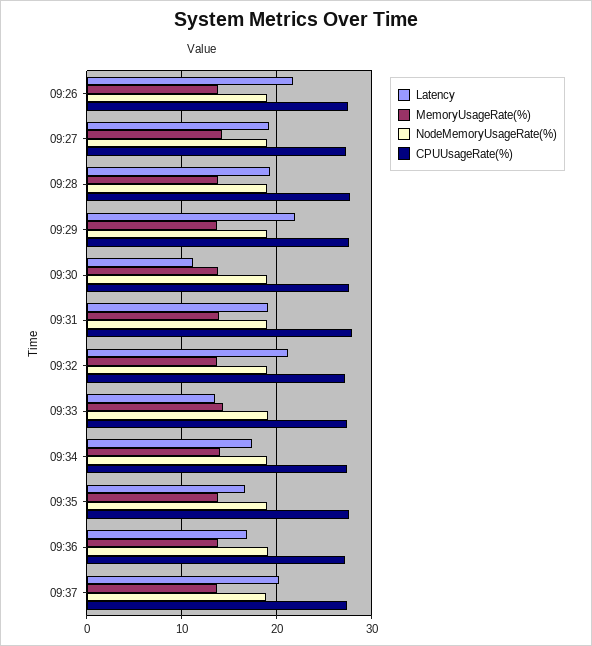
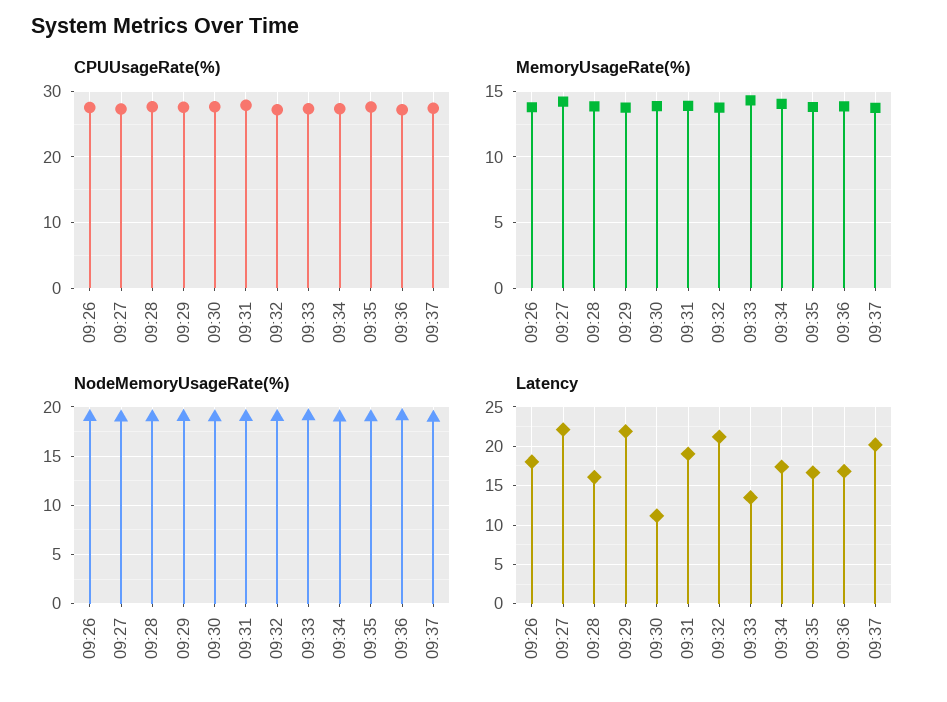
  {
    "Latency": {
-     "09:26": 22,
+     "09:26": 18,
-     "09:27": 19,
+     "09:27": 22,
-     "09:28": 19,
+     "09:28": 16,
      "09:29": 22,
      "09:30": 11,
      "09:31": 19,
      "09:32": 21,
      "09:33": 13,
      "09:34": 17,
      "09:35": 17,
      "09:36": 17,
      "09:37": 20
    },
    "MemoryUsageRate(%)": {
      "09:26": 14,
      "09:27": 14,
      "09:28": 14,
      "09:29": 14,
      "09:30": 14,
      "09:31": 14,
      "09:32": 14,
      "09:33": 14.5,
      "09:34": 14,
      "09:35": 14,
      "09:36": 14,
      "09:37": 13.5
    },
    "NodeMemoryUsageRate(%)": {
      "09:26": 19,
      "09:27": 19,
      "09:28": 19,
      "09:29": 19,
      "09:30": 19,
      "09:31": 19,
      "09:32": 19,
      "09:33": 19,
      "09:34": 19,
      "09:35": 19,
      "09:36": 19,
      "09:37": 19
    },
    "CPUUsageRate(%)": {
      "09:26": 28,
      "09:27": 27,
      "09:28": 28,
      "09:29": 28,
      "09:30": 28,
      "09:31": 28,
      "09:32": 27,
      "09:33": 27,
      "09:34": 27,
      "09:35": 28,
      "09:36": 27,
      "09:37": 27
    }
  }

